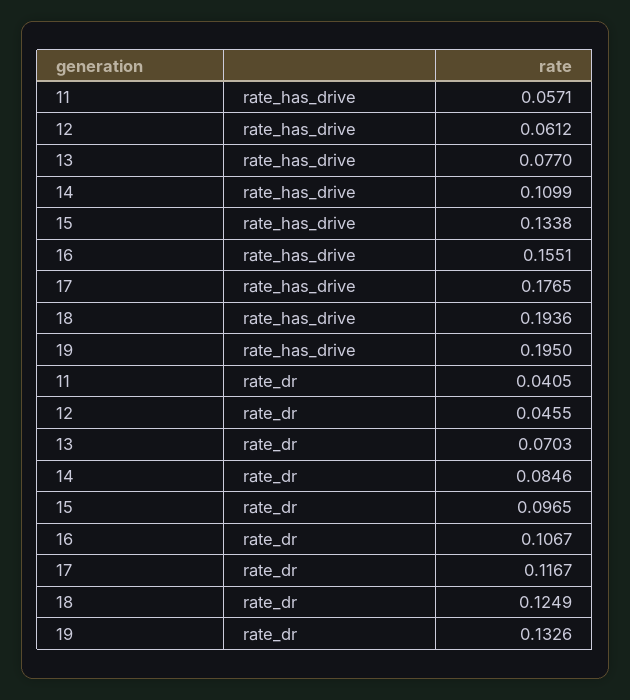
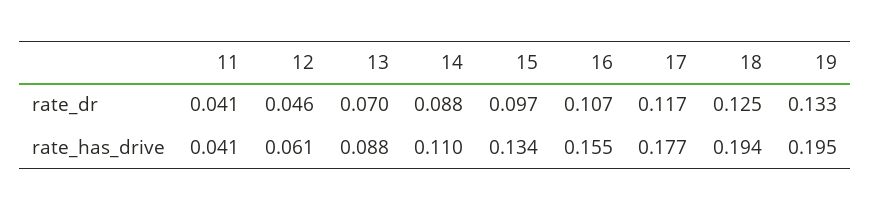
  {
    "11": {
-     "rate_has_drive": 0.0571,
+     "rate_has_drive": 0.041,
      "rate_dr": 0.0405
    },
    "12": {
      "rate_has_drive": 0.0612,
      "rate_dr": 0.0455
    },
    "13": {
-     "rate_has_drive": 0.077,
+     "rate_has_drive": 0.088,
      "rate_dr": 0.0703
    },
    "14": {
      "rate_has_drive": 0.1099,
-     "rate_dr": 0.0846
+     "rate_dr": 0.088
    },
    "15": {
      "rate_has_drive": 0.1338,
      "rate_dr": 0.0965
    },
    "16": {
      "rate_has_drive": 0.1551,
      "rate_dr": 0.1067
    },
    "17": {
      "rate_has_drive": 0.1765,
      "rate_dr": 0.1167
    },
    "18": {
      "rate_has_drive": 0.1936,
      "rate_dr": 0.1249
    },
    "19": {
      "rate_has_drive": 0.195,
      "rate_dr": 0.1326
    }
  }

